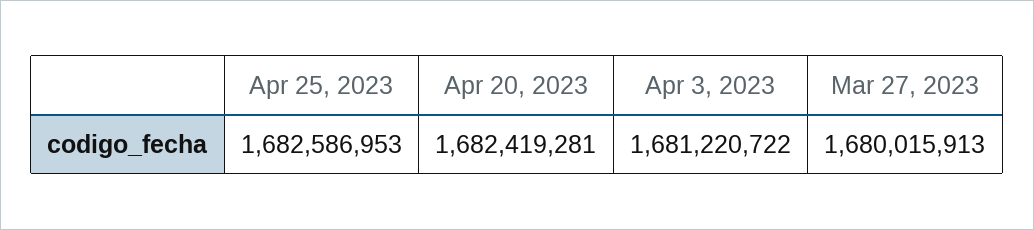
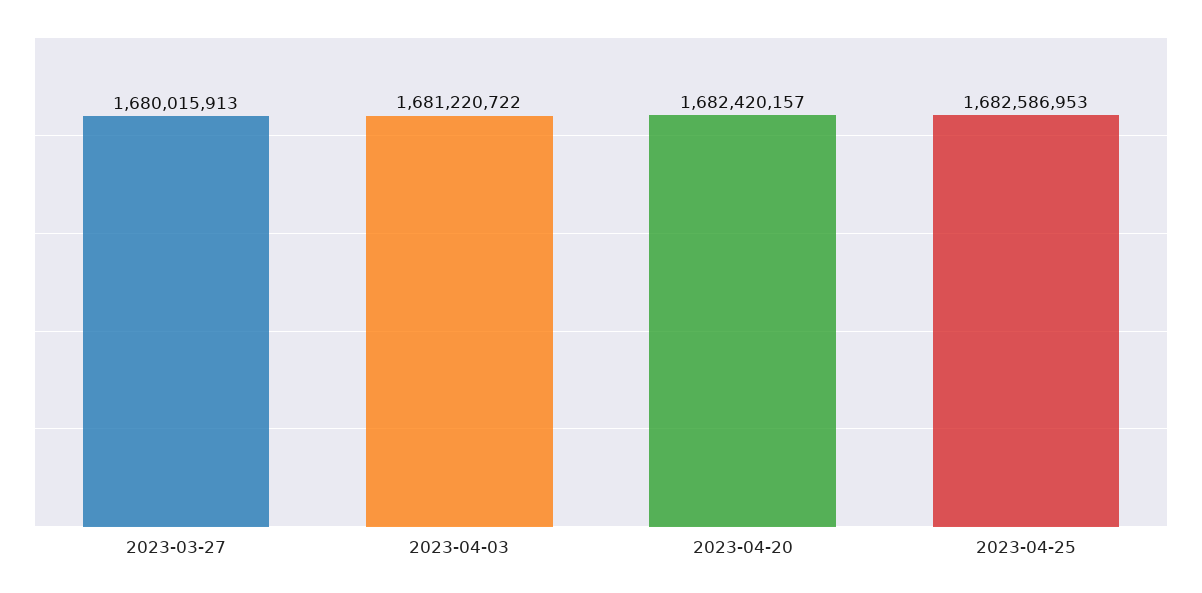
  {
    "Apr 25, 2023": 1682586953,
-   "Apr 20, 2023": 1682419281,
+   "Apr 20, 2023": 1682420157,
    "Apr 3, 2023": 1681220722,
    "Mar 27, 2023": 1680015913
  }

